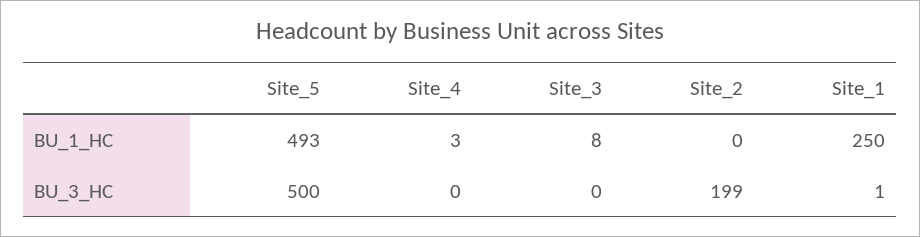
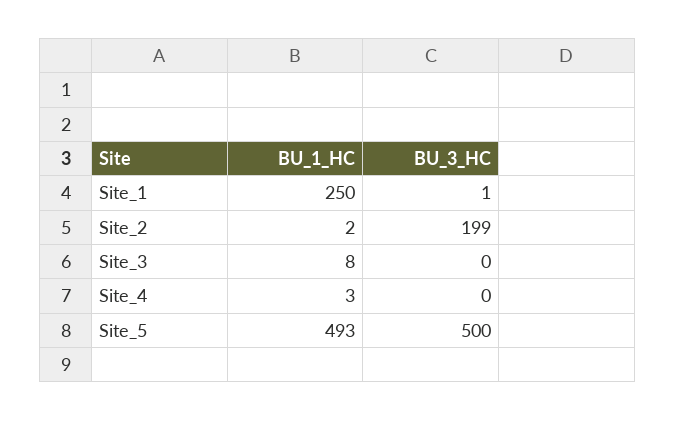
  {
    "Site_5": {
      "BU_1_HC": 493,
      "BU_3_HC": 500
    },
    "Site_4": {
      "BU_1_HC": 3,
      "BU_3_HC": 0
    },
    "Site_3": {
      "BU_1_HC": 8,
      "BU_3_HC": 0
    },
    "Site_2": {
-     "BU_1_HC": 0,
+     "BU_1_HC": 2,
      "BU_3_HC": 199
    },
    "Site_1": {
      "BU_1_HC": 250,
      "BU_3_HC": 1
    }
  }

